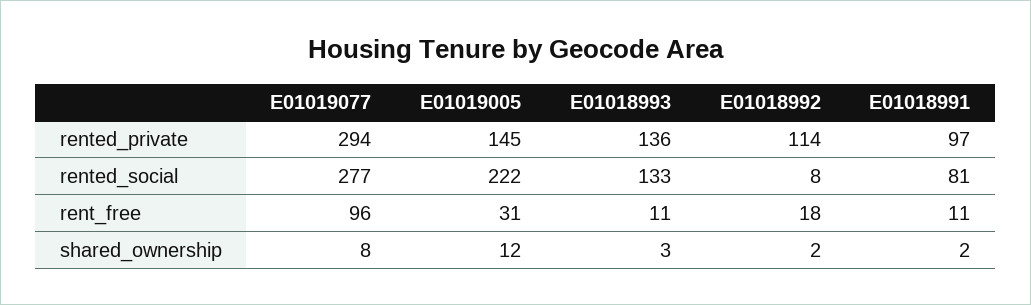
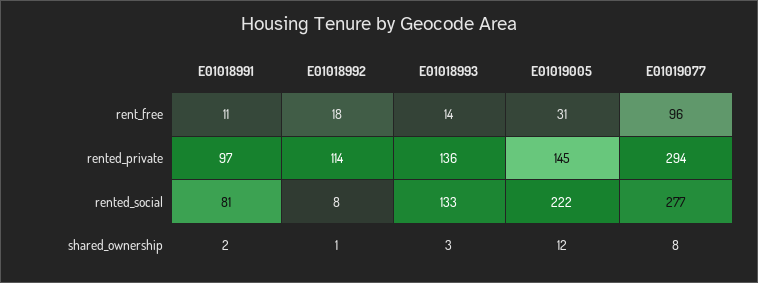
  {
    "E01019077": {
      "rented_private": 294,
      "rented_social": 277,
      "rent_free": 96,
      "shared_ownership": 8
    },
    "E01019005": {
      "rented_private": 145,
      "rented_social": 222,
      "rent_free": 31,
      "shared_ownership": 12
    },
    "E01018993": {
      "rented_private": 136,
      "rented_social": 133,
-     "rent_free": 11,
+     "rent_free": 14,
      "shared_ownership": 3
    },
    "E01018992": {
      "rented_private": 114,
      "rented_social": 8,
      "rent_free": 18,
-     "shared_ownership": 2
+     "shared_ownership": 1
    },
    "E01018991": {
      "rented_private": 97,
      "rented_social": 81,
      "rent_free": 11,
      "shared_ownership": 2
    }
  }

